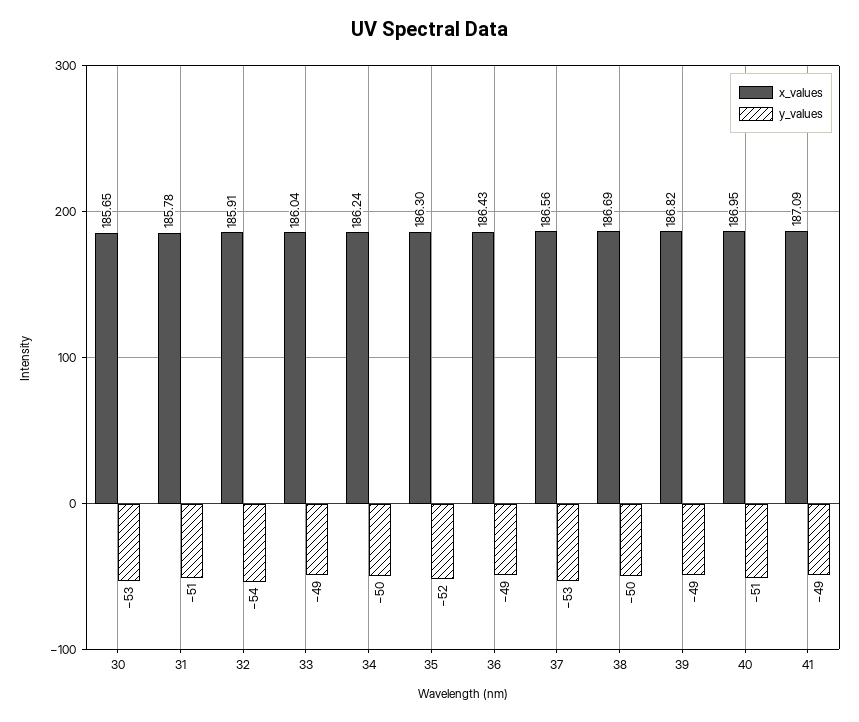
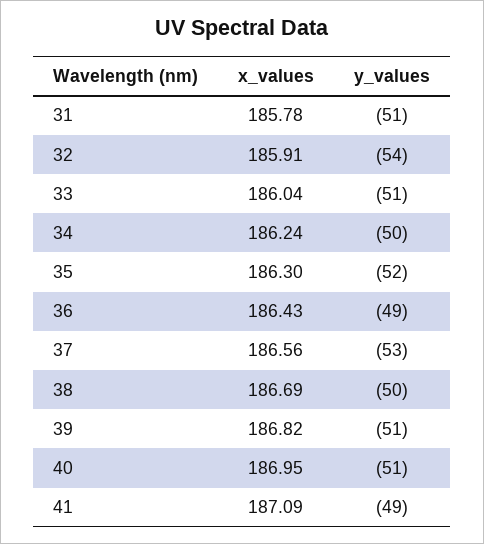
  {
    "x_values": {
-     "30": 185.65,
      "31": 185.78,
      "32": 185.91,
      "33": 186.04,
      "34": 186.24,
      "35": 186.3,
      "36": 186.43,
      "37": 186.56,
      "38": 186.69,
      "39": 186.82,
      "40": 186.95,
      "41": 187.09
    },
    "y_values": {
-     "30": -53,
      "31": -51,
      "32": -54,
-     "33": -49,
+     "33": -51,
      "34": -50,
      "35": -52,
      "36": -49,
      "37": -53,
      "38": -50,
-     "39": -49,
+     "39": -51,
      "40": -51,
      "41": -49
    }
  }

